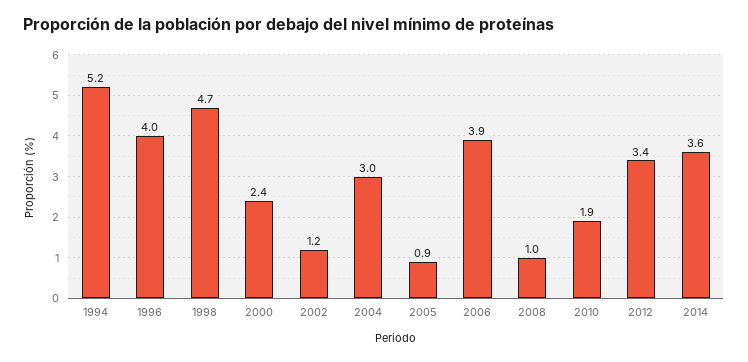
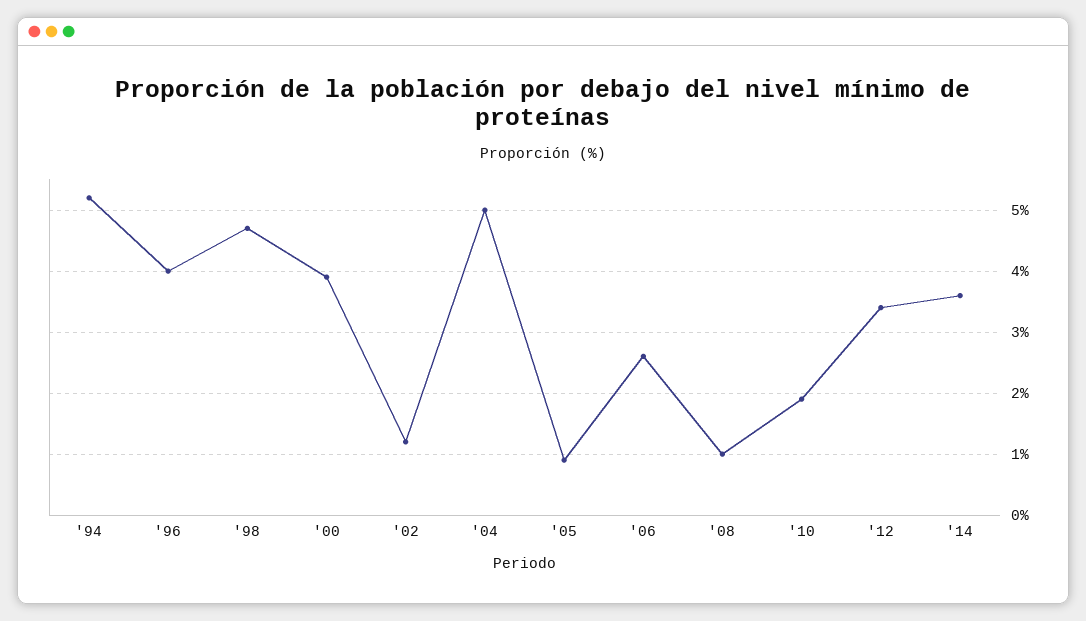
  {
    "1994": 5.2,
    "1996": 4,
    "1998": 4.7,
-   "2000": 2.4,
+   "2000": 3.9,
    "2002": 1.2,
-   "2004": 3,
+   "2004": 5,
    "2005": 0.9,
-   "2006": 3.9,
+   "2006": 2.6,
    "2008": 1,
    "2010": 1.9,
    "2012": 3.4,
    "2014": 3.6
  }

